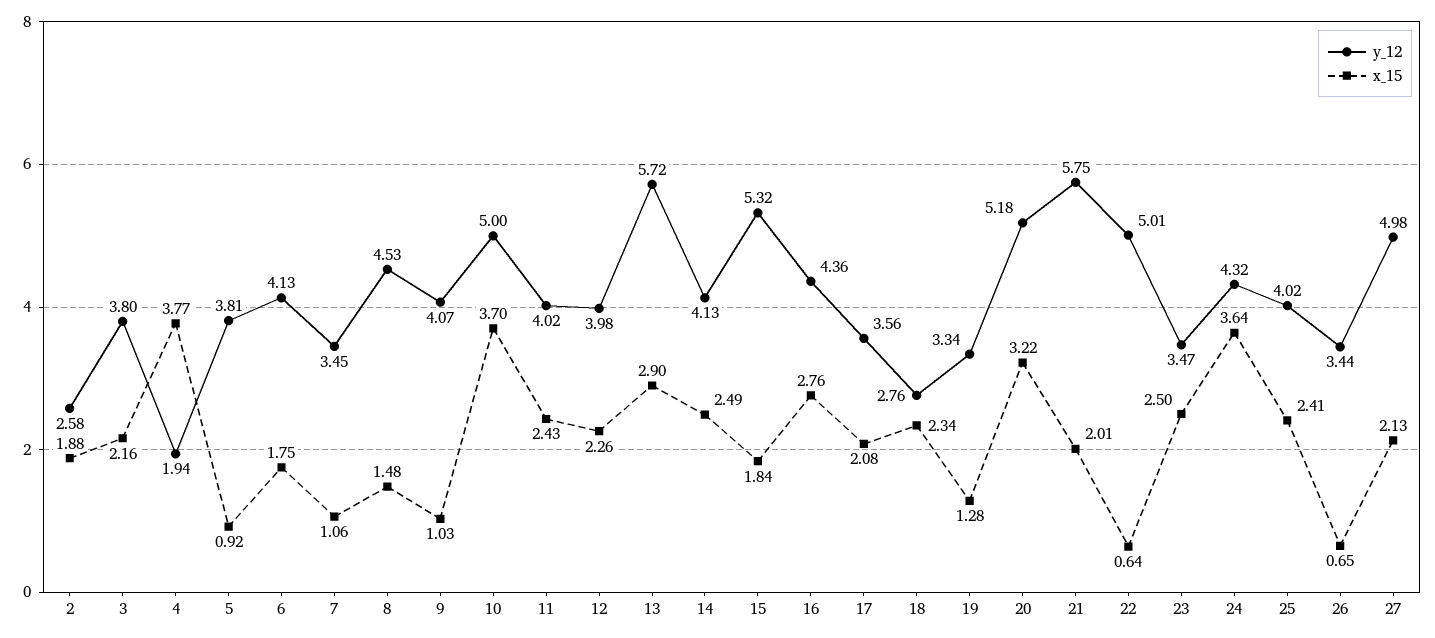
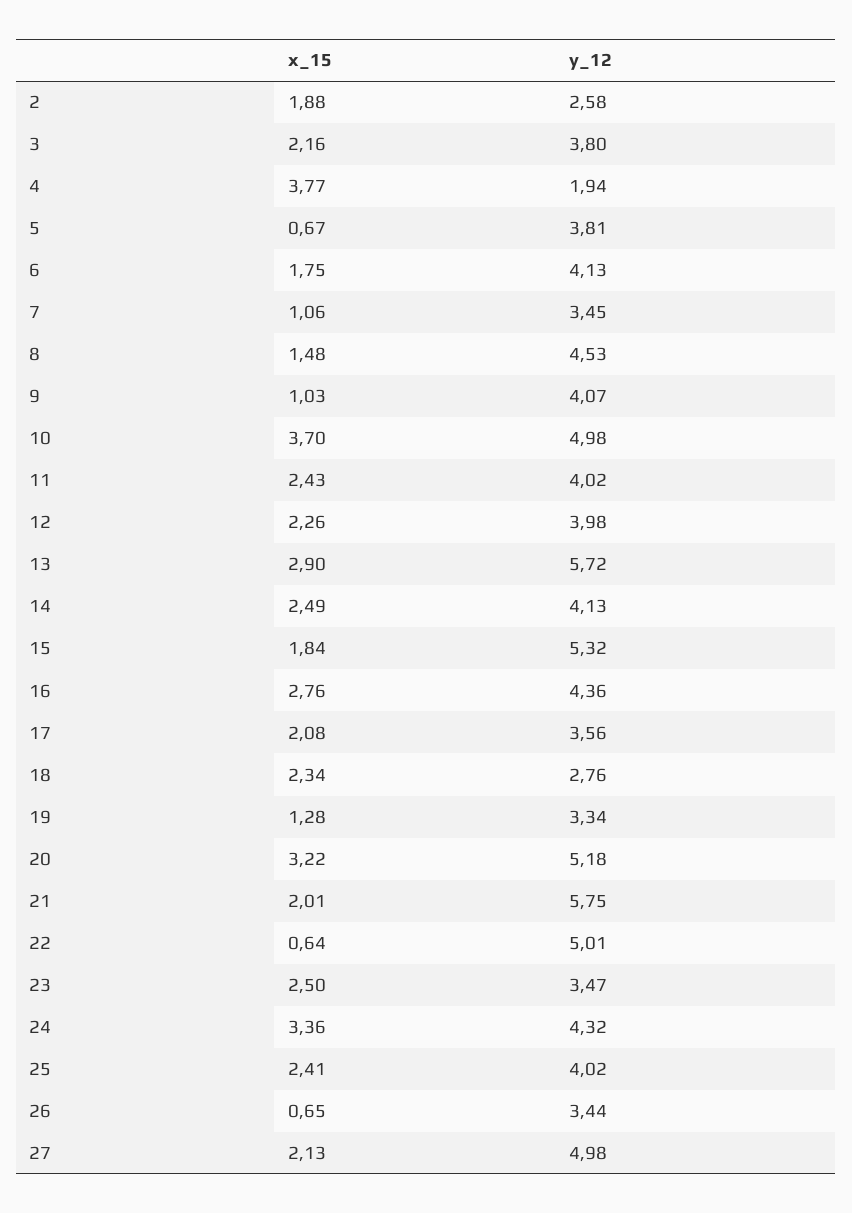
  {
    "y_12": {
      "2": 2.58,
      "3": 3.8,
      "4": 1.94,
      "5": 3.81,
      "6": 4.13,
      "7": 3.45,
      "8": 4.53,
      "9": 4.07,
-     "10": 5,
+     "10": 4.98,
      "11": 4.02,
      "12": 3.98,
      "13": 5.72,
      "14": 4.13,
      "15": 5.32,
      "16": 4.36,
      "17": 3.56,
      "18": 2.76,
      "19": 3.34,
      "20": 5.18,
      "21": 5.75,
      "22": 5.01,
      "23": 3.47,
      "24": 4.32,
      "25": 4.02,
      "26": 3.44,
      "27": 4.98
    },
    "x_15": {
      "2": 1.88,
      "3": 2.16,
      "4": 3.77,
-     "5": 0.92,
+     "5": 0.67,
      "6": 1.75,
      "7": 1.06,
      "8": 1.48,
      "9": 1.03,
      "10": 3.7,
      "11": 2.43,
      "12": 2.26,
      "13": 2.9,
      "14": 2.49,
      "15": 1.84,
      "16": 2.76,
      "17": 2.08,
      "18": 2.34,
      "19": 1.28,
      "20": 3.22,
      "21": 2.01,
      "22": 0.64,
      "23": 2.5,
-     "24": 3.64,
+     "24": 3.36,
      "25": 2.41,
      "26": 0.65,
      "27": 2.13
    }
  }

